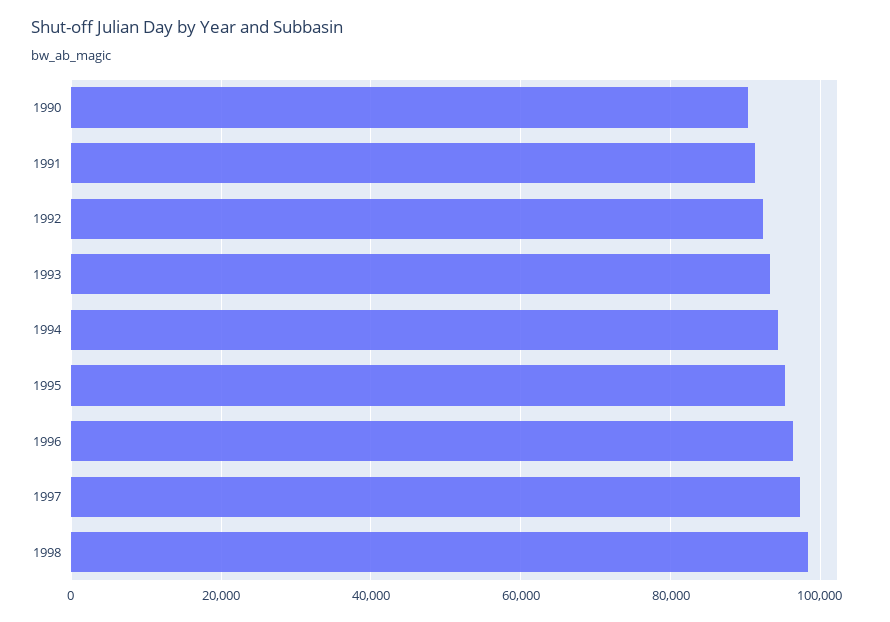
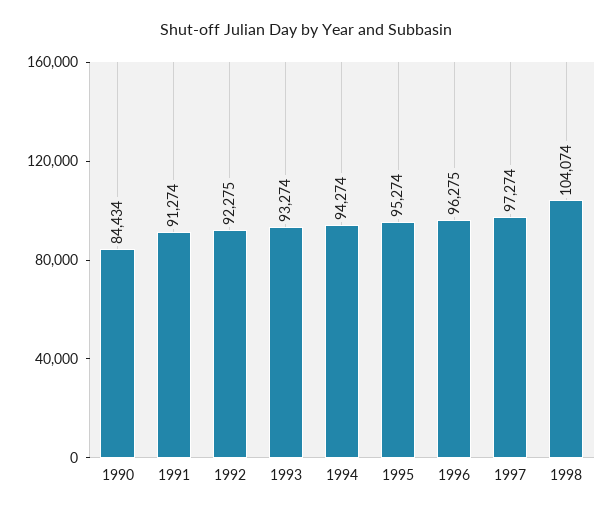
  {
-   "1990": 90000,
+   "1990": 84434,
    "1991": 91274,
    "1992": 92275,
    "1993": 93274,
    "1994": 94274,
    "1995": 95274,
    "1996": 96275,
    "1997": 97274,
-   "1998": 98000
+   "1998": 104074
  }

